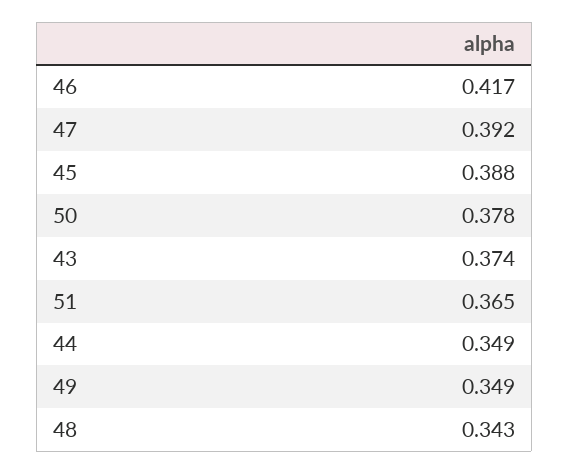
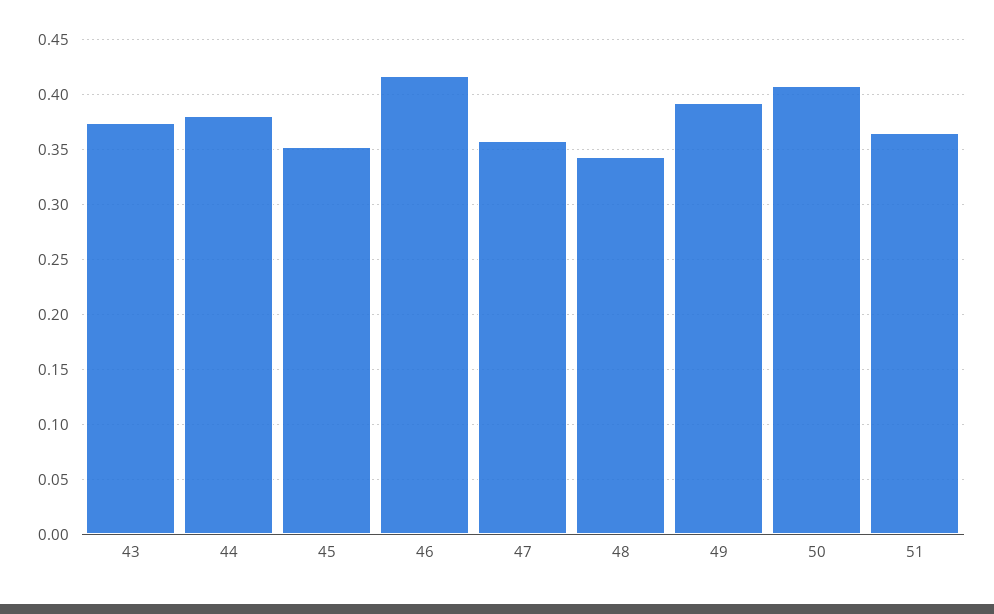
  {
    "46": 0.417,
-   "47": 0.392,
+   "47": 0.36,
-   "45": 0.388,
+   "45": 0.35,
-   "50": 0.378,
+   "50": 0.41,
    "43": 0.374,
    "51": 0.365,
-   "44": 0.349,
+   "44": 0.38,
-   "49": 0.349,
+   "49": 0.39,
    "48": 0.343
  }

